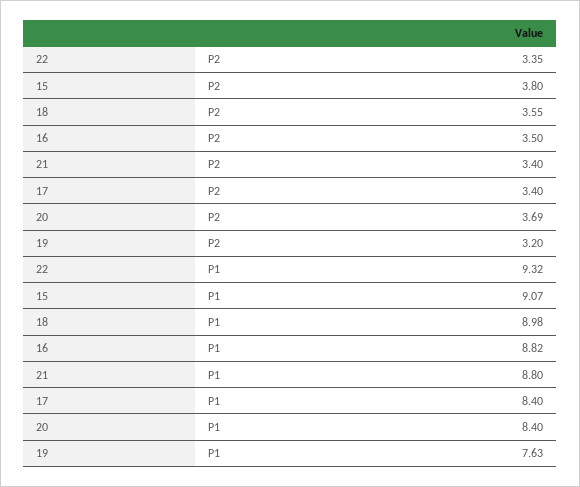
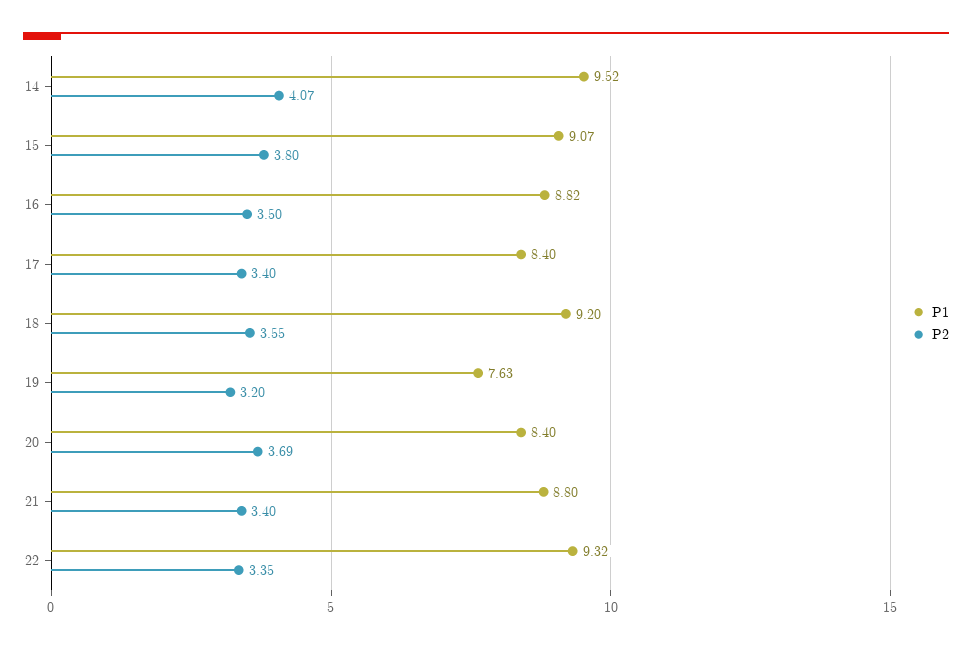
  {
    "P2": {
      "22": 3.35,
      "15": 3.8,
      "18": 3.55,
      "16": 3.5,
      "21": 3.4,
      "17": 3.4,
      "20": 3.69,
-     "19": 3.2
+     "19": 3.2,
+     "14": 4.07
    },
    "P1": {
      "22": 9.32,
      "15": 9.07,
-     "18": 8.98,
+     "18": 9.2,
      "16": 8.82,
      "21": 8.8,
      "17": 8.4,
      "20": 8.4,
-     "19": 7.63
+     "19": 7.63,
+     "14": 9.52
    }
  }

